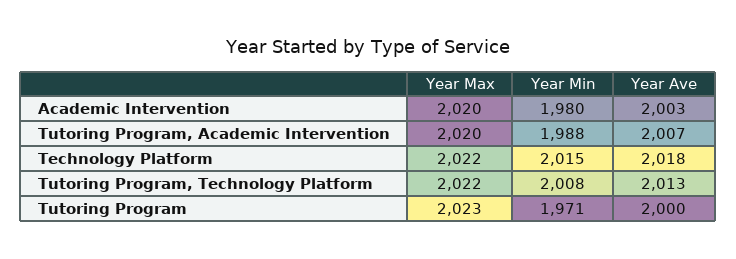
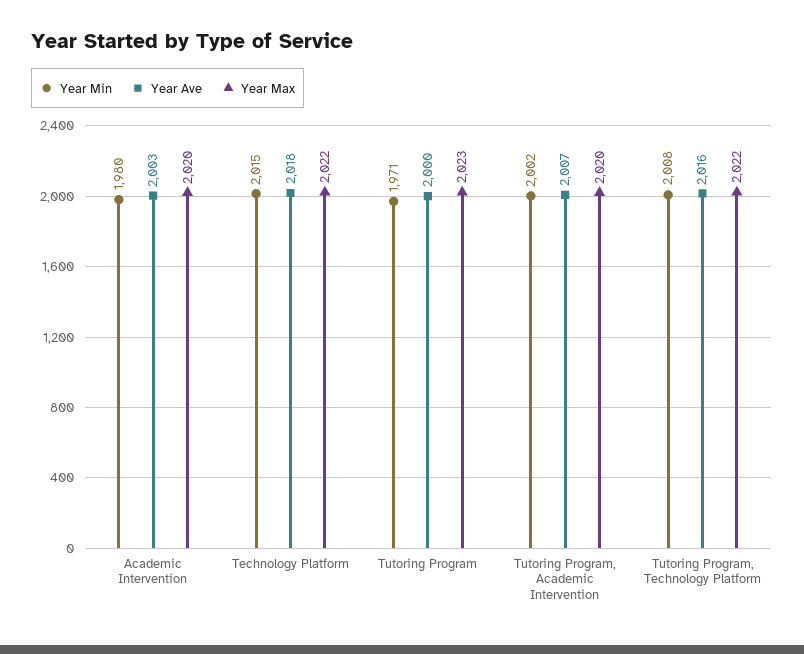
  {
    "Year Max": {
      "Academic Intervention": 2020,
      "Tutoring Program, Academic Intervention": 2020,
      "Technology Platform": 2022,
      "Tutoring Program, Technology Platform": 2022,
      "Tutoring Program": 2023
    },
    "Year Min": {
      "Academic Intervention": 1980,
-     "Tutoring Program, Academic Intervention": 1988,
+     "Tutoring Program, Academic Intervention": 2002,
      "Technology Platform": 2015,
      "Tutoring Program, Technology Platform": 2008,
      "Tutoring Program": 1971
    },
    "Year Ave": {
      "Academic Intervention": 2003,
      "Tutoring Program, Academic Intervention": 2007,
      "Technology Platform": 2018,
-     "Tutoring Program, Technology Platform": 2013,
+     "Tutoring Program, Technology Platform": 2016,
      "Tutoring Program": 2000
    }
  }

